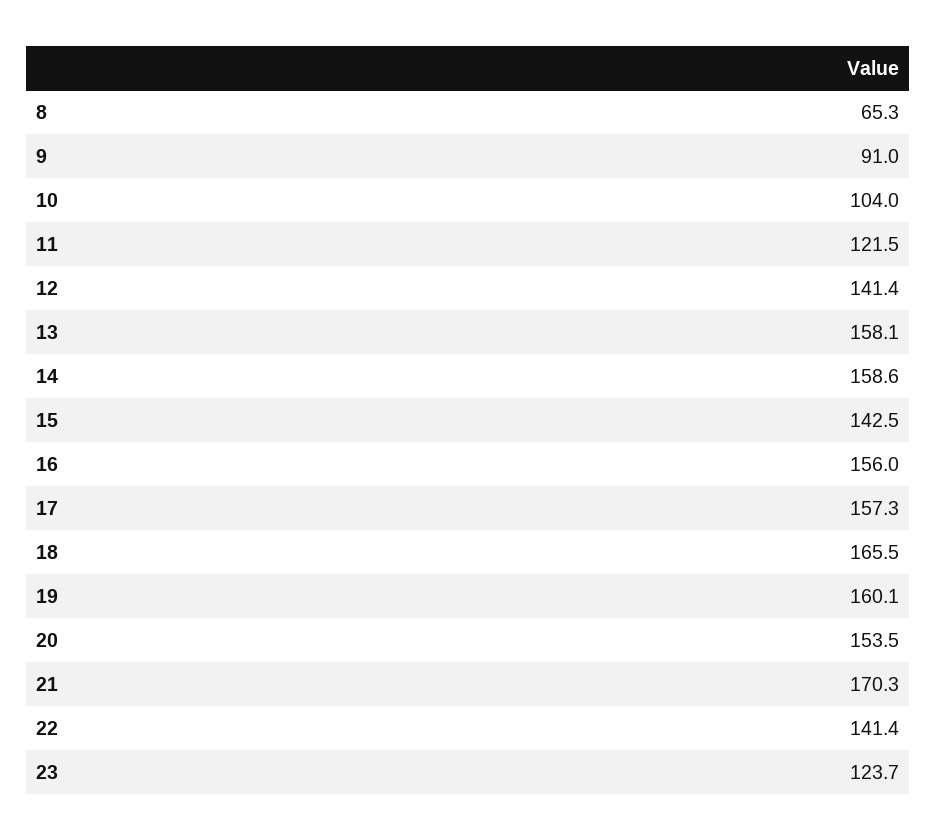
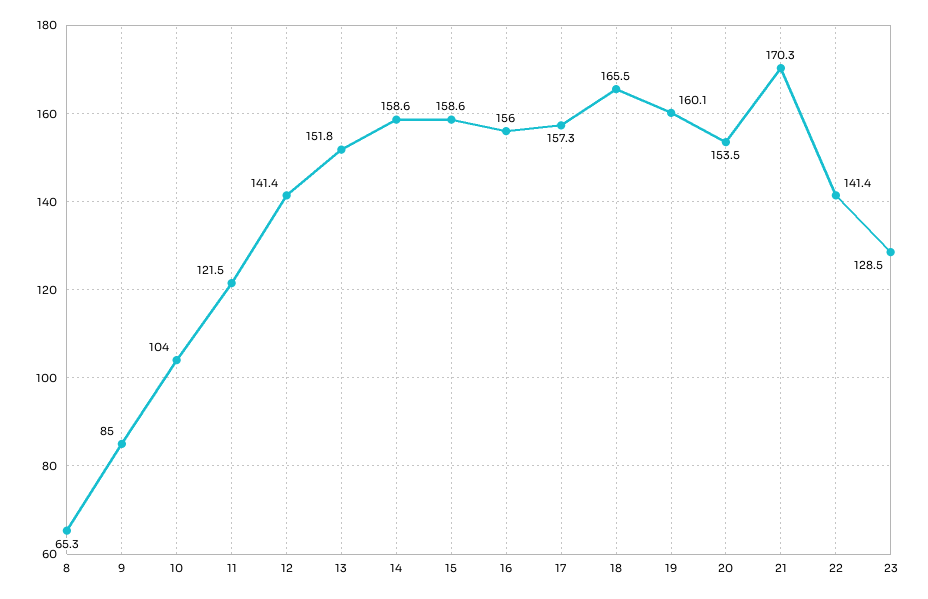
  {
    "8": 65.3,
-   "9": 91,
+   "9": 85,
    "10": 104,
    "11": 121.5,
    "12": 141.4,
-   "13": 158.1,
+   "13": 151.8,
    "14": 158.6,
-   "15": 142.5,
+   "15": 158.6,
    "16": 156,
    "17": 157.3,
    "18": 165.5,
    "19": 160.1,
    "20": 153.5,
    "21": 170.3,
    "22": 141.4,
-   "23": 123.7
+   "23": 128.5
  }

